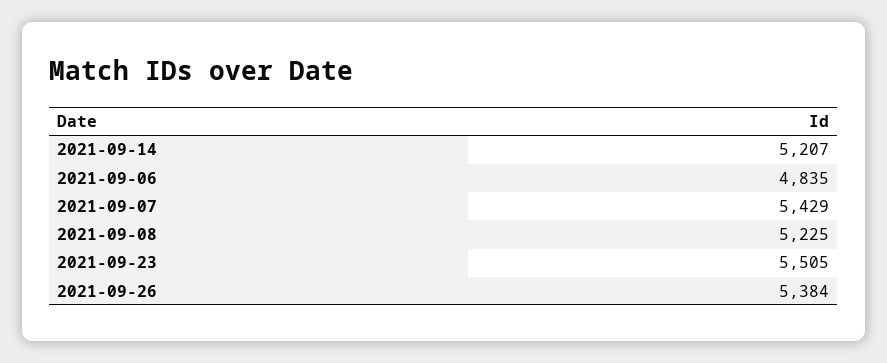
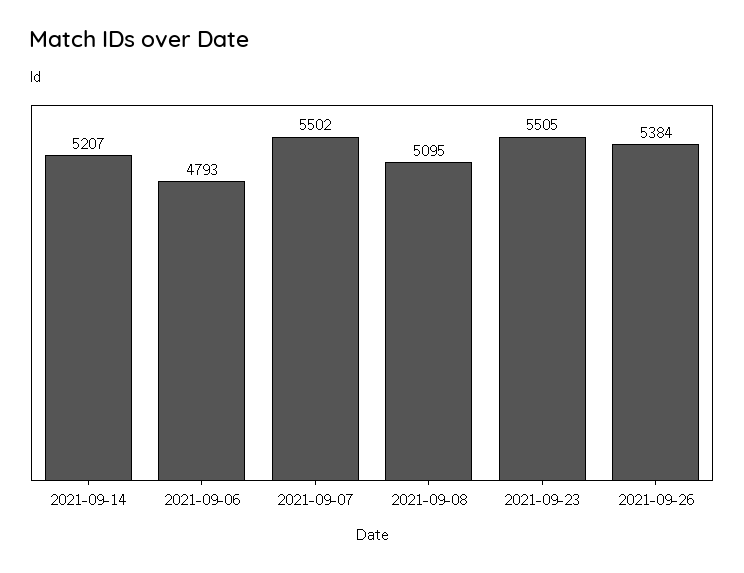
  {
    "2021-09-14": 5207,
-   "2021-09-06": 4835,
+   "2021-09-06": 4793,
-   "2021-09-07": 5429,
+   "2021-09-07": 5502,
-   "2021-09-08": 5225,
+   "2021-09-08": 5095,
    "2021-09-23": 5505,
    "2021-09-26": 5384
  }

